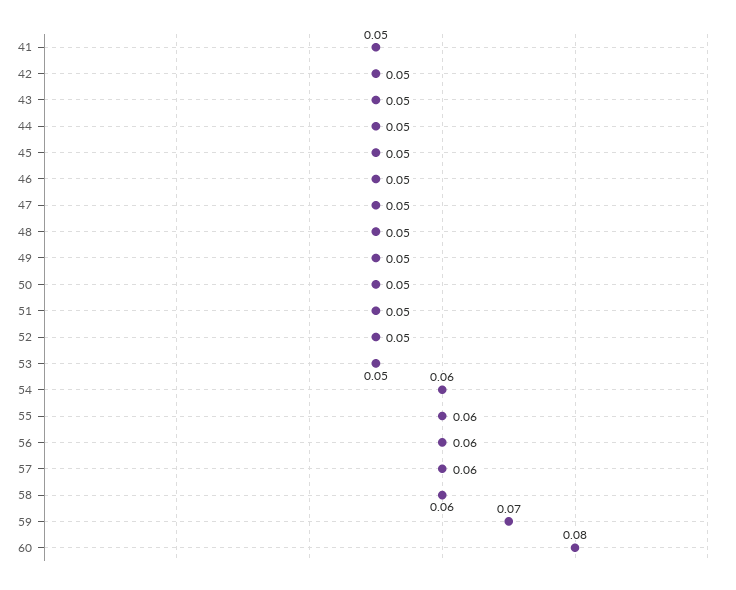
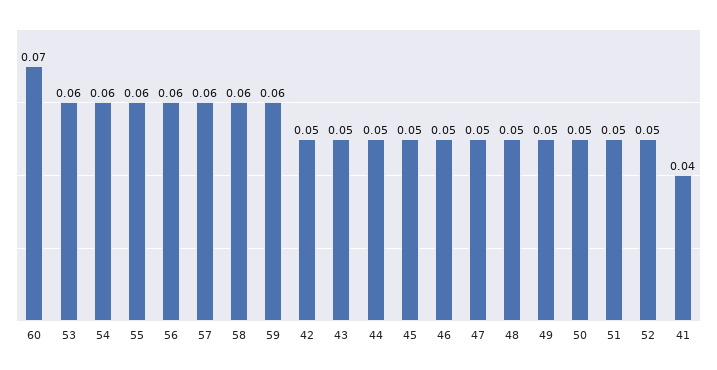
  {
-   "41": 0.05,
+   "41": 0.04,
    "42": 0.05,
    "43": 0.05,
    "44": 0.05,
    "45": 0.05,
    "46": 0.05,
    "47": 0.05,
    "48": 0.05,
    "49": 0.05,
    "50": 0.05,
    "51": 0.05,
    "52": 0.05,
-   "53": 0.05,
+   "53": 0.06,
    "54": 0.06,
    "55": 0.06,
    "56": 0.06,
    "57": 0.06,
    "58": 0.06,
-   "59": 0.07,
+   "59": 0.06,
-   "60": 0.08
+   "60": 0.07
  }

